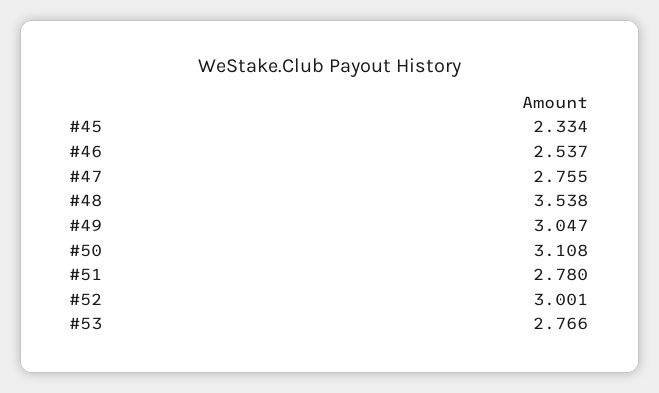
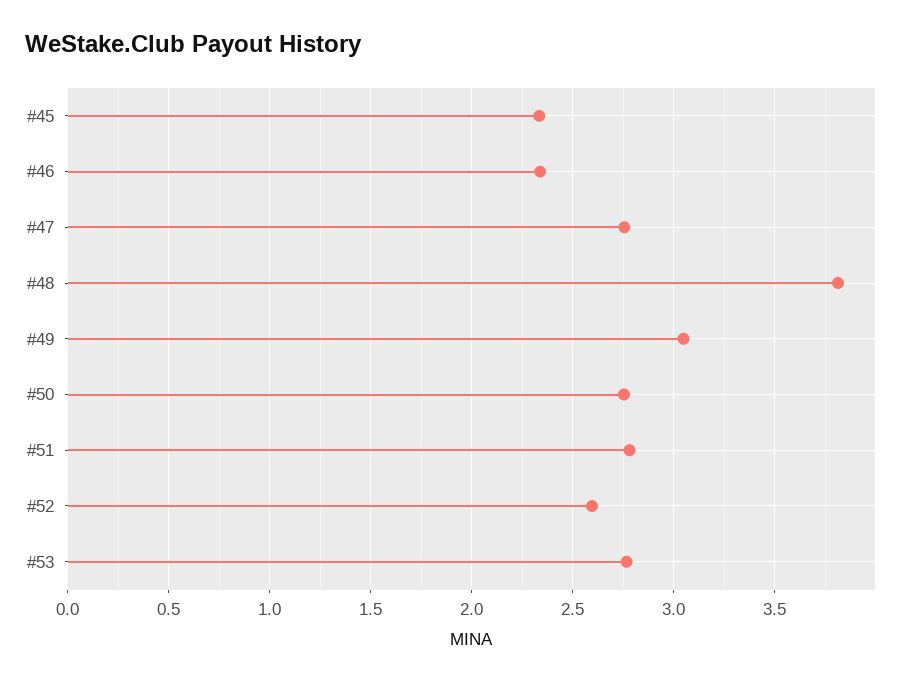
  {
    "#45": 2.334,
-   "#46": 2.537,
+   "#46": 2.35,
    "#47": 2.755,
-   "#48": 3.538,
+   "#48": 3.8,
    "#49": 3.047,
-   "#50": 3.108,
+   "#50": 2.75,
    "#51": 2.78,
-   "#52": 3.001,
+   "#52": 2.6,
    "#53": 2.766
  }

